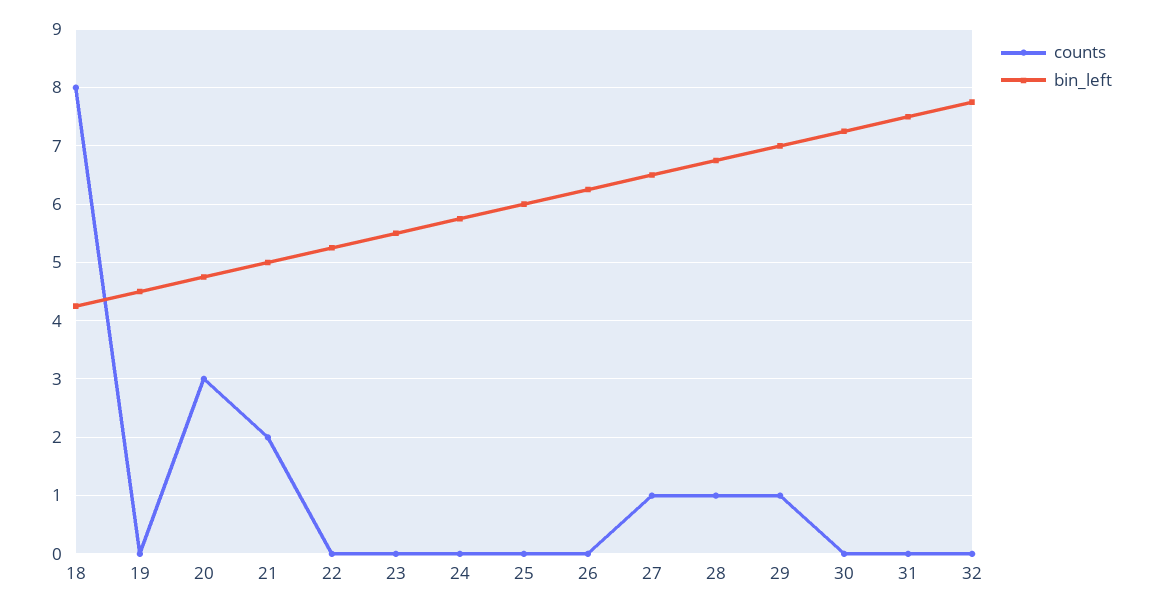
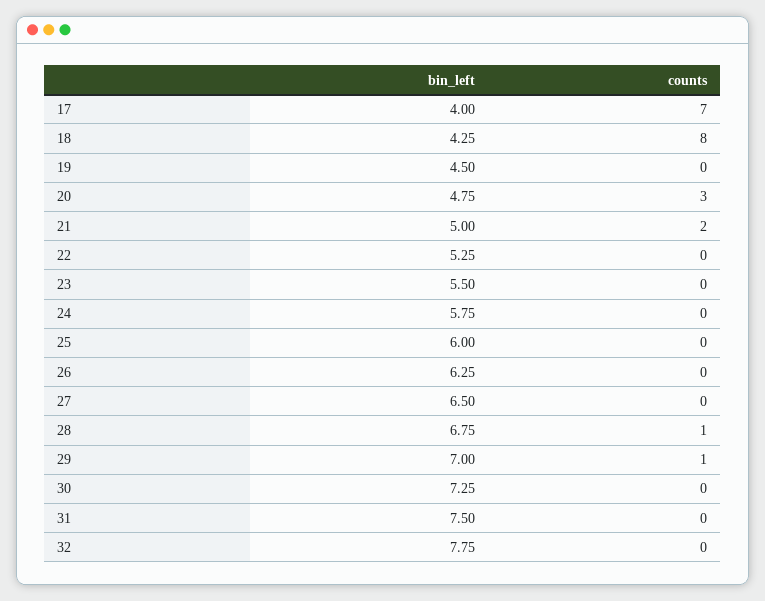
  {
    "counts": {
      "18": 8,
      "19": 0,
      "20": 3,
      "21": 2,
      "22": 0,
      "23": 0,
      "24": 0,
      "25": 0,
      "26": 0,
-     "27": 1,
+     "27": 0,
      "28": 1,
      "29": 1,
      "30": 0,
      "31": 0,
-     "32": 0
+     "32": 0,
+     "17": 7
    },
    "bin_left": {
      "18": 4.25,
      "19": 4.5,
      "20": 4.75,
      "21": 5,
      "22": 5.25,
      "23": 5.5,
      "24": 5.75,
      "25": 6,
      "26": 6.25,
      "27": 6.5,
      "28": 6.75,
      "29": 7,
      "30": 7.25,
      "31": 7.5,
-     "32": 7.75
+     "32": 7.75,
+     "17": 4
    }
  }

